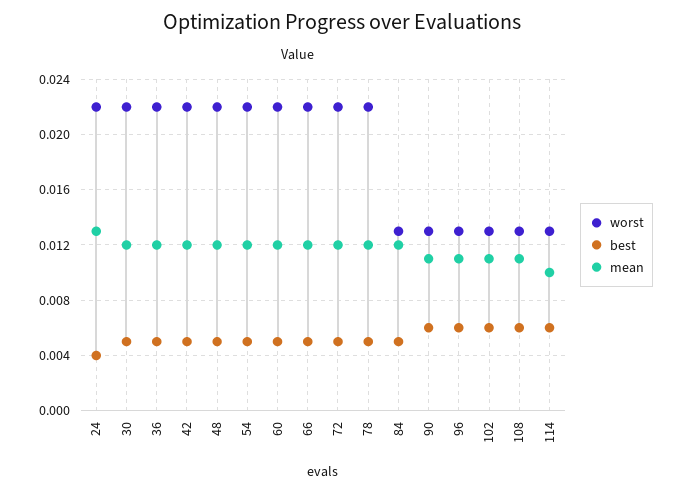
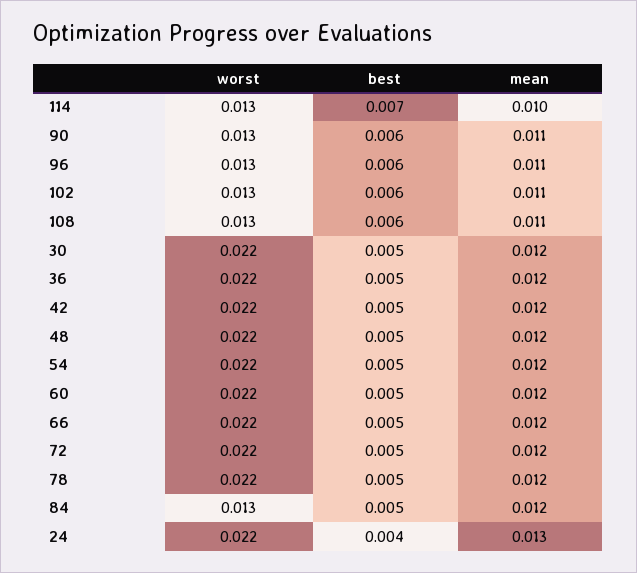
  {
    "worst": {
      "24": 0.022,
      "30": 0.022,
      "36": 0.022,
      "42": 0.022,
      "48": 0.022,
      "54": 0.022,
      "60": 0.022,
      "66": 0.022,
      "72": 0.022,
      "78": 0.022,
      "84": 0.013,
      "90": 0.013,
      "96": 0.013,
      "102": 0.013,
      "108": 0.013,
      "114": 0.013
    },
    "best": {
      "24": 0.004,
      "30": 0.005,
      "36": 0.005,
      "42": 0.005,
      "48": 0.005,
      "54": 0.005,
      "60": 0.005,
      "66": 0.005,
      "72": 0.005,
      "78": 0.005,
      "84": 0.005,
      "90": 0.006,
      "96": 0.006,
      "102": 0.006,
      "108": 0.006,
-     "114": 0.006
+     "114": 0.007
    },
    "mean": {
      "24": 0.013,
      "30": 0.012,
      "36": 0.012,
      "42": 0.012,
      "48": 0.012,
      "54": 0.012,
      "60": 0.012,
      "66": 0.012,
      "72": 0.012,
      "78": 0.012,
      "84": 0.012,
      "90": 0.011,
      "96": 0.011,
      "102": 0.011,
      "108": 0.011,
      "114": 0.01
    }
  }

